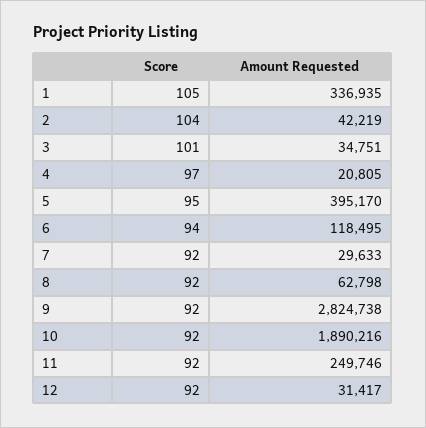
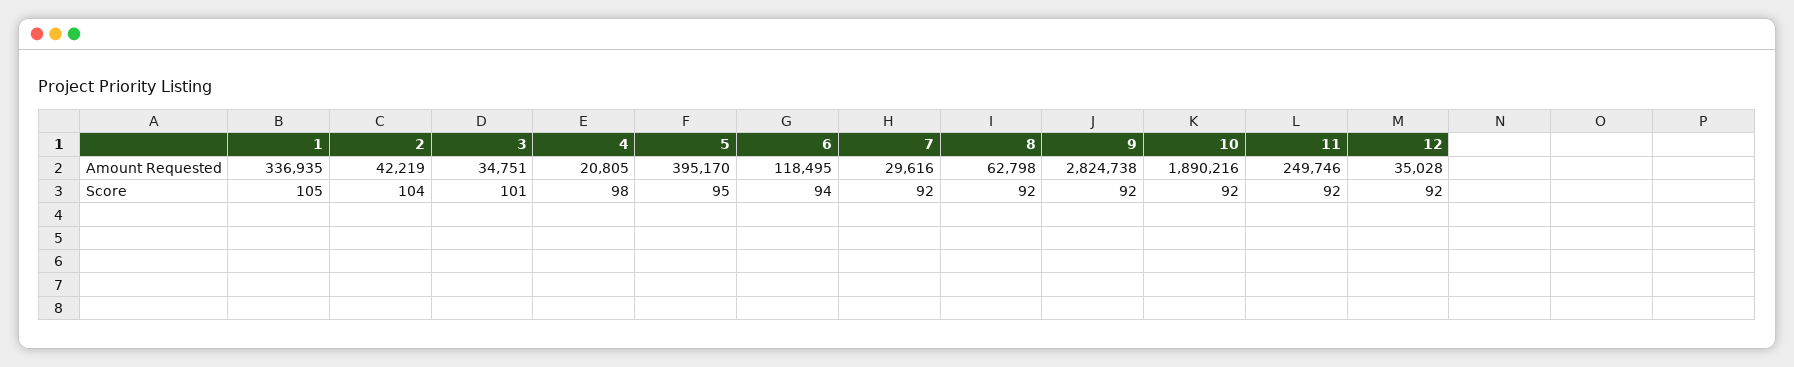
  {
    "Score": {
      "1": 105,
      "2": 104,
      "3": 101,
-     "4": 97,
+     "4": 98,
      "5": 95,
      "6": 94,
      "7": 92,
      "8": 92,
      "9": 92,
      "10": 92,
      "11": 92,
      "12": 92
    },
    "Amount Requested": {
      "1": 336935,
      "2": 42219,
      "3": 34751,
      "4": 20805,
      "5": 395170,
      "6": 118495,
-     "7": 29633,
+     "7": 29616,
      "8": 62798,
      "9": 2824738,
      "10": 1890216,
      "11": 249746,
-     "12": 31417
+     "12": 35028
    }
  }

